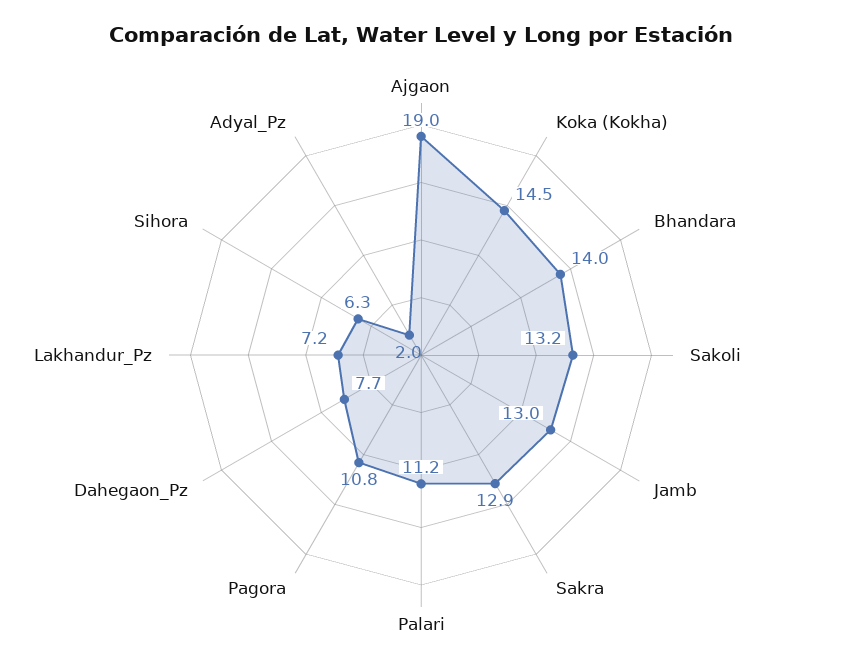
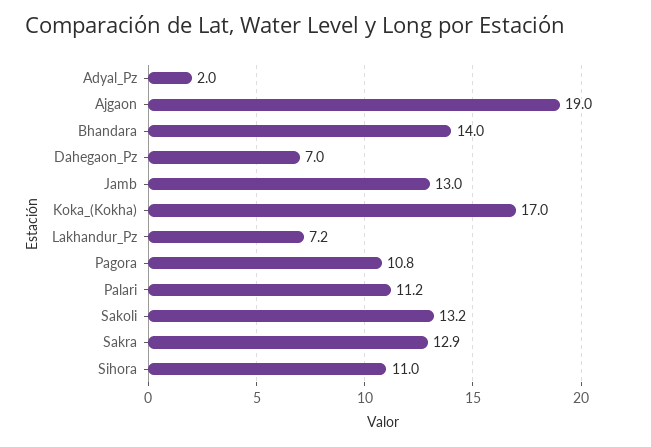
  {
    "Ajgaon": 19,
-   "Koka (Kokha)": 14.5,
+   "Koka (Kokha)": 17,
    "Bhandara": 14,
    "Sakoli": 13.2,
    "Jamb": 13,
    "Sakra": 12.9,
    "Palari": 11.2,
    "Pagora": 10.8,
-   "Dahegaon_Pz": 7.7,
+   "Dahegaon_Pz": 7,
    "Lakhandur_Pz": 7.2,
-   "Sihora": 6.3,
+   "Sihora": 11,
    "Adyal_Pz": 2
  }

